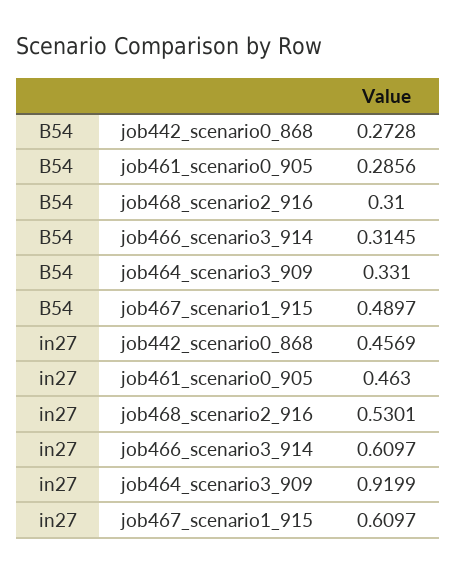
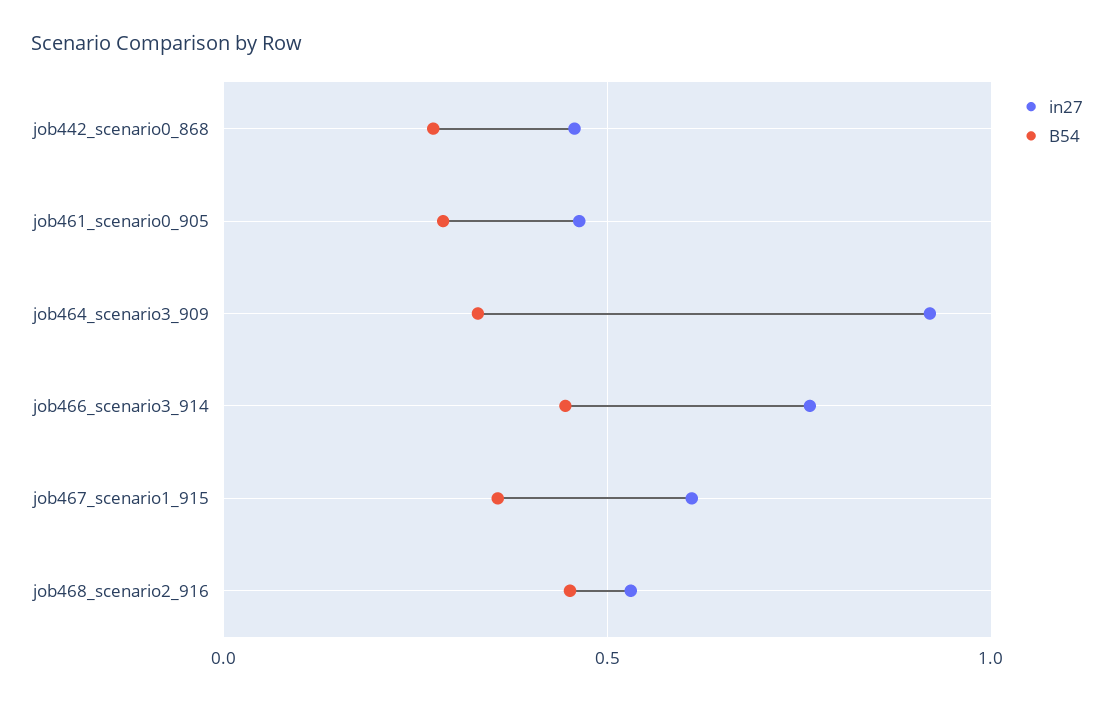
  {
    "B54": {
      "job442_scenario0_868": 0.2728,
      "job461_scenario0_905": 0.2856,
-     "job468_scenario2_916": 0.31,
+     "job468_scenario2_916": 0.45,
-     "job466_scenario3_914": 0.3145,
+     "job466_scenario3_914": 0.45,
      "job464_scenario3_909": 0.331,
-     "job467_scenario1_915": 0.4897
+     "job467_scenario1_915": 0.35
    },
    "in27": {
      "job442_scenario0_868": 0.4569,
      "job461_scenario0_905": 0.463,
      "job468_scenario2_916": 0.5301,
-     "job466_scenario3_914": 0.6097,
+     "job466_scenario3_914": 0.75,
      "job464_scenario3_909": 0.9199,
      "job467_scenario1_915": 0.6097
    }
  }

